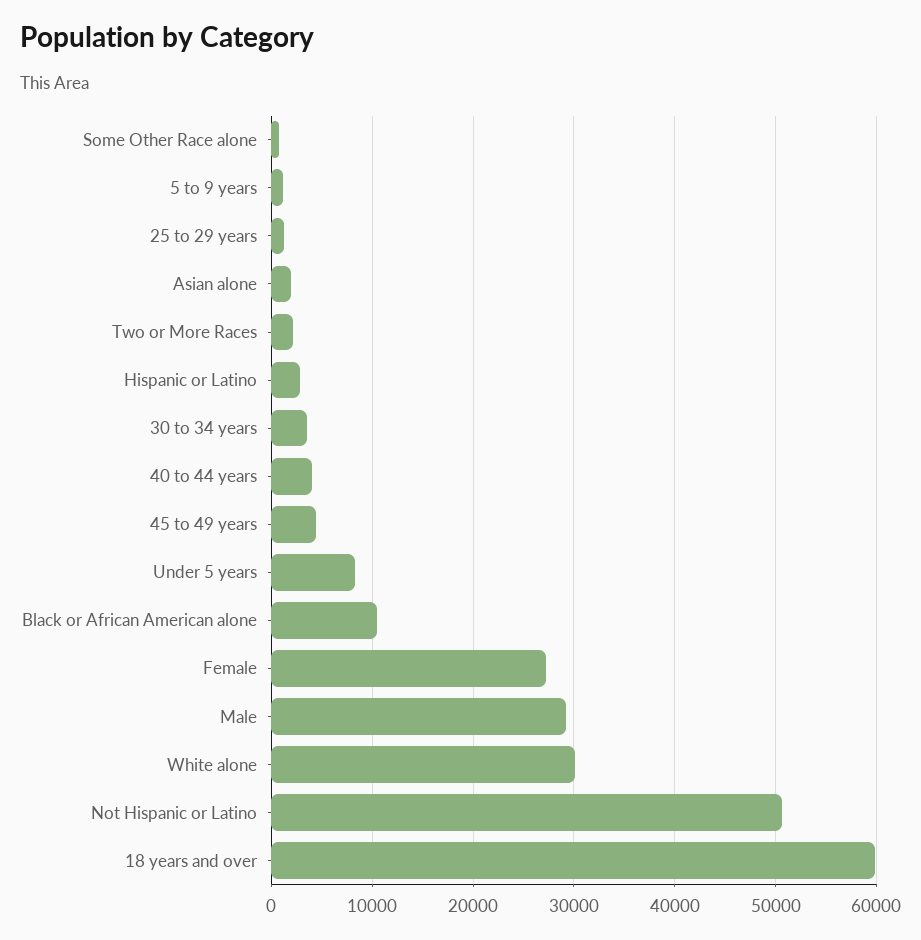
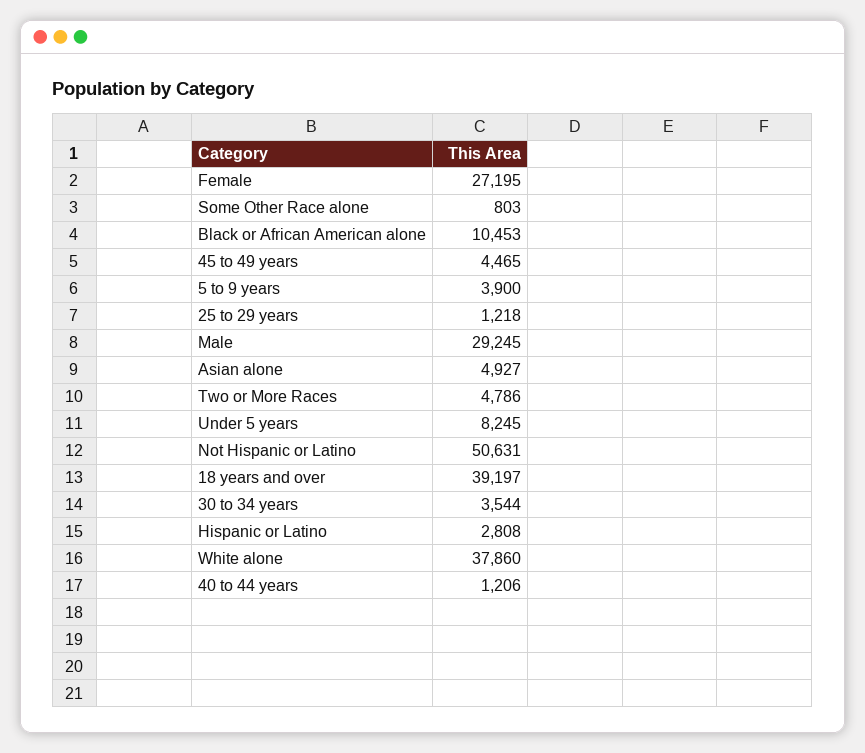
  {
    "Some Other Race alone": 803,
-   "5 to 9 years": 1000,
+   "5 to 9 years": 3900,
    "25 to 29 years": 1218,
-   "Asian alone": 2000,
+   "Asian alone": 4927,
-   "Two or More Races": 2000,
+   "Two or More Races": 4786,
    "Hispanic or Latino": 2808,
    "30 to 34 years": 3544,
-   "40 to 44 years": 4000,
+   "40 to 44 years": 1206,
    "45 to 49 years": 4465,
    "Under 5 years": 8245,
    "Black or African American alone": 10453,
    "Female": 27195,
    "Male": 29245,
-   "White alone": 30000,
+   "White alone": 37860,
    "Not Hispanic or Latino": 50631,
-   "18 years and over": 60000
+   "18 years and over": 39197
  }

